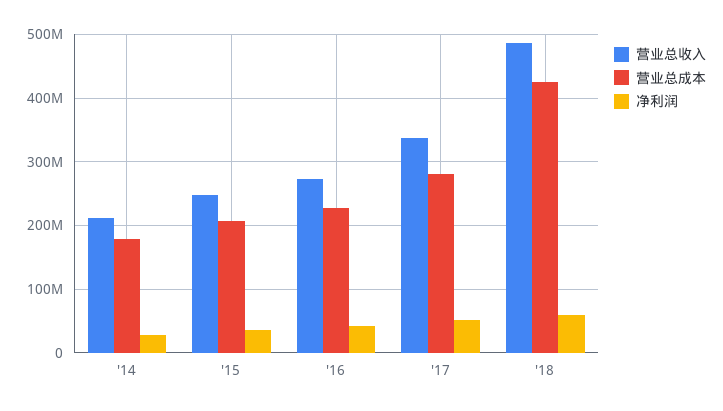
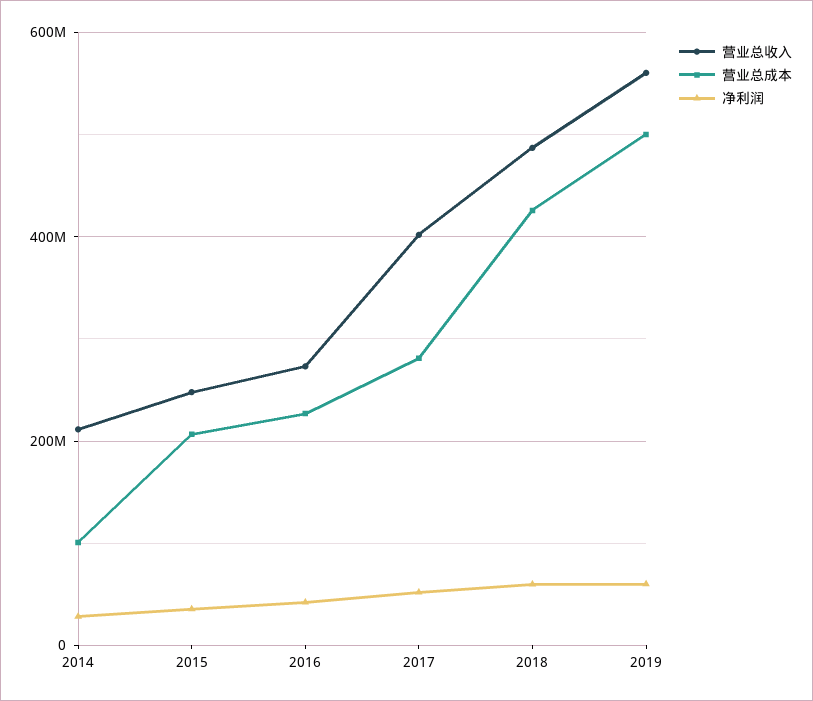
  {
    "营业总收入": {
      "'14": 210000000,
      "'15": 250000000,
      "'16": 270000000,
-     "'17": 340000000,
+     "'17": 400000000,
-     "'18": 490000000
+     "'18": 490000000,
+     "2019": 560000000
    },
    "营业总成本": {
-     "'14": 180000000,
+     "'14": 100000000,
      "'15": 210000000,
      "'16": 230000000,
      "'17": 280000000,
-     "'18": 430000000
+     "'18": 430000000,
+     "2019": 500000000
    },
    "净利润": {
      "'14": 30000000,
      "'15": 40000000,
      "'16": 40000000,
      "'17": 50000000,
-     "'18": 60000000
+     "'18": 60000000,
+     "2019": 60000000
    }
  }

